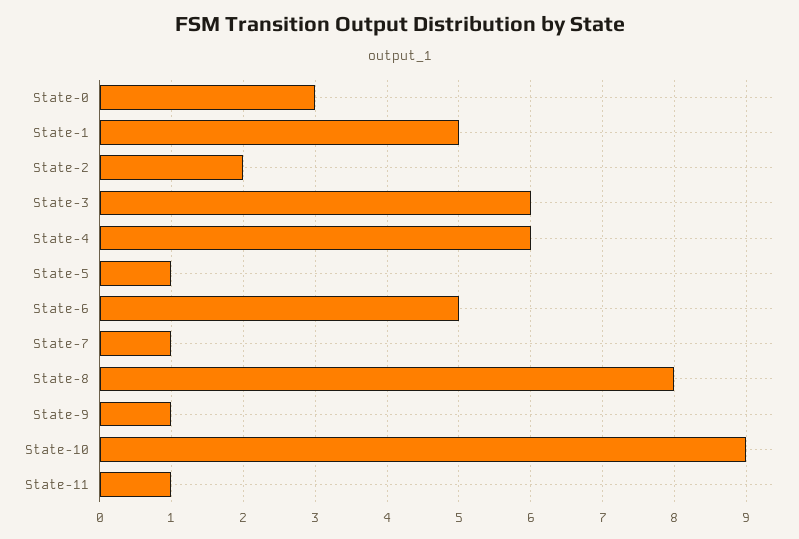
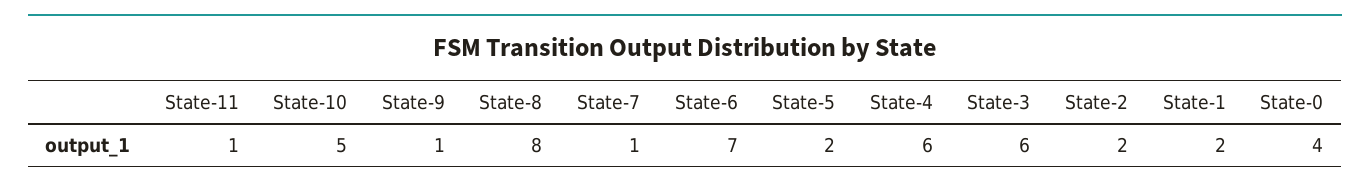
  {
-   "State-0": 3,
+   "State-0": 4,
-   "State-1": 5,
+   "State-1": 2,
    "State-2": 2,
    "State-3": 6,
    "State-4": 6,
-   "State-5": 1,
+   "State-5": 2,
-   "State-6": 5,
+   "State-6": 7,
    "State-7": 1,
    "State-8": 8,
    "State-9": 1,
-   "State-10": 9,
+   "State-10": 5,
    "State-11": 1
  }

